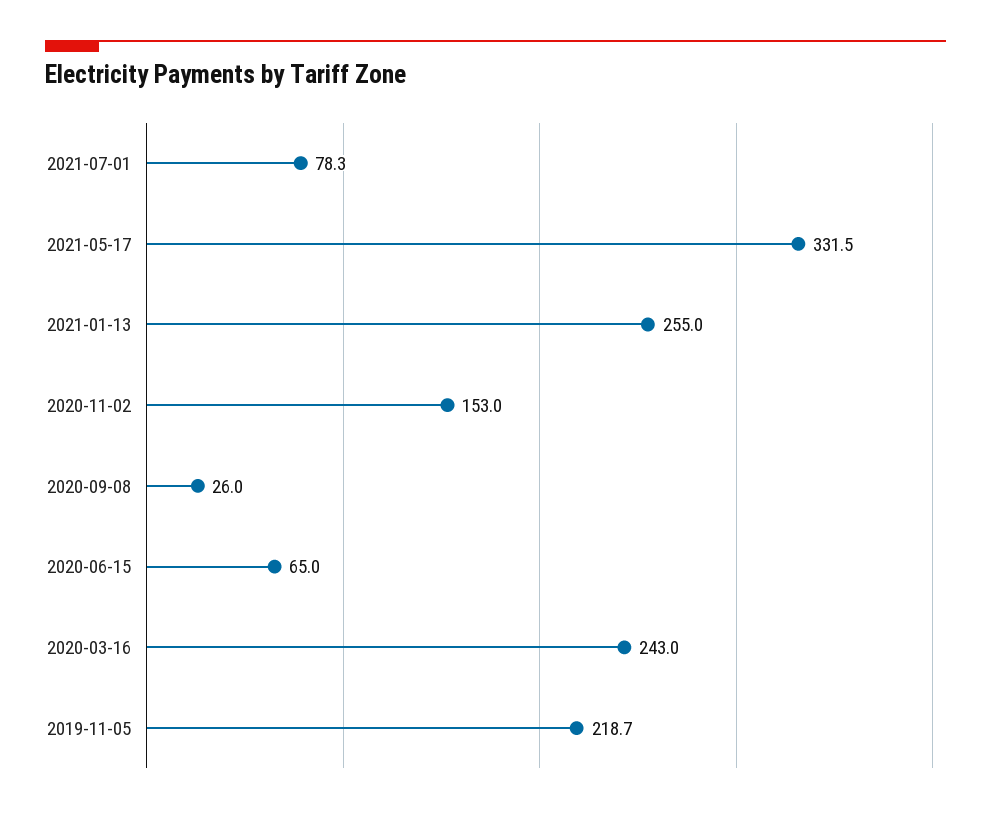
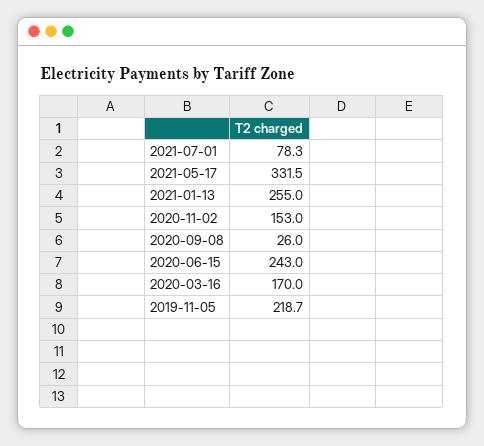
  {
    "2021-07-01": 78.3,
    "2021-05-17": 331.5,
    "2021-01-13": 255,
    "2020-11-02": 153,
    "2020-09-08": 26,
-   "2020-06-15": 65,
+   "2020-06-15": 243,
-   "2020-03-16": 243,
+   "2020-03-16": 170,
    "2019-11-05": 218.7
  }

